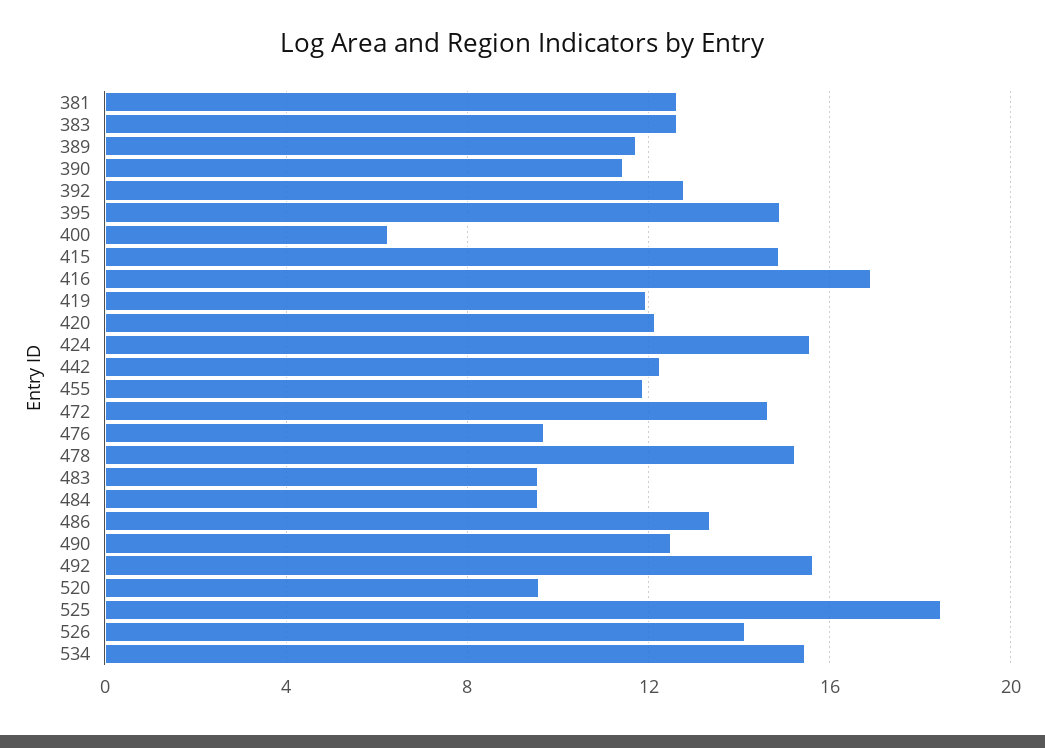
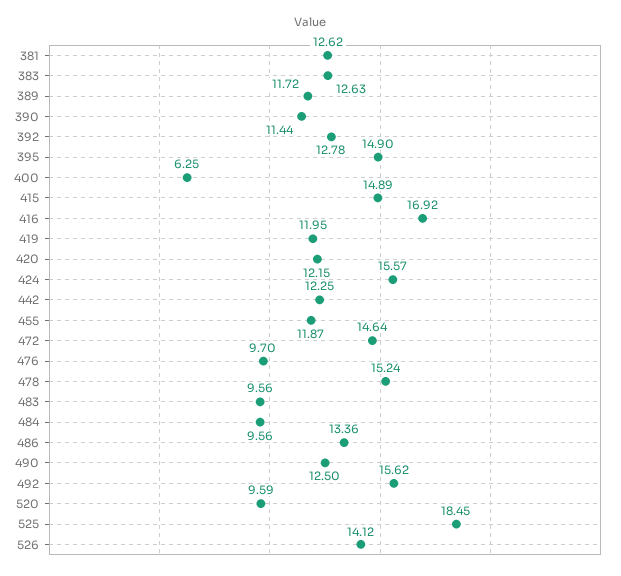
  {
    "381": 12.62,
    "383": 12.63,
    "389": 11.72,
    "390": 11.44,
    "392": 12.78,
    "395": 14.9,
    "400": 6.25,
    "415": 14.89,
    "416": 16.92,
    "419": 11.95,
    "420": 12.15,
    "424": 15.57,
    "442": 12.25,
    "455": 11.87,
    "472": 14.64,
    "476": 9.7,
    "478": 15.24,
    "483": 9.56,
    "484": 9.56,
    "486": 13.36,
    "490": 12.5,
    "492": 15.62,
    "520": 9.59,
    "525": 18.45,
-   "526": 14.12,
+   "526": 14.12
-   "534": 15.5
  }

